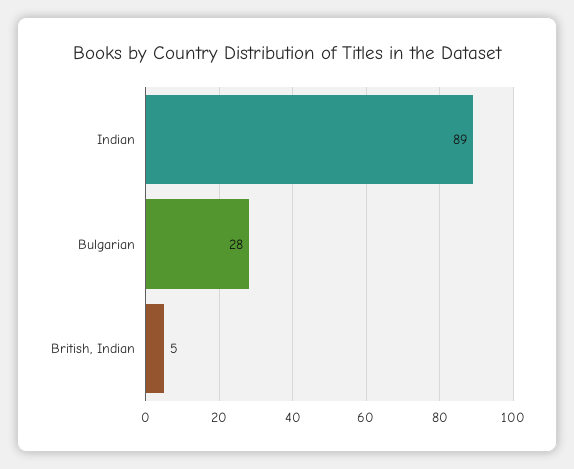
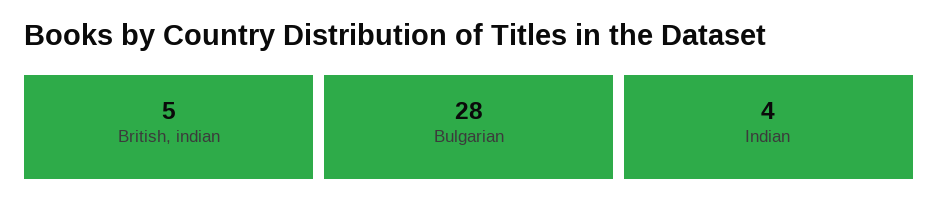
  {
-   "Indian": 89,
+   "Indian": 4,
    "Bulgarian": 28,
    "British, Indian": 5
  }

